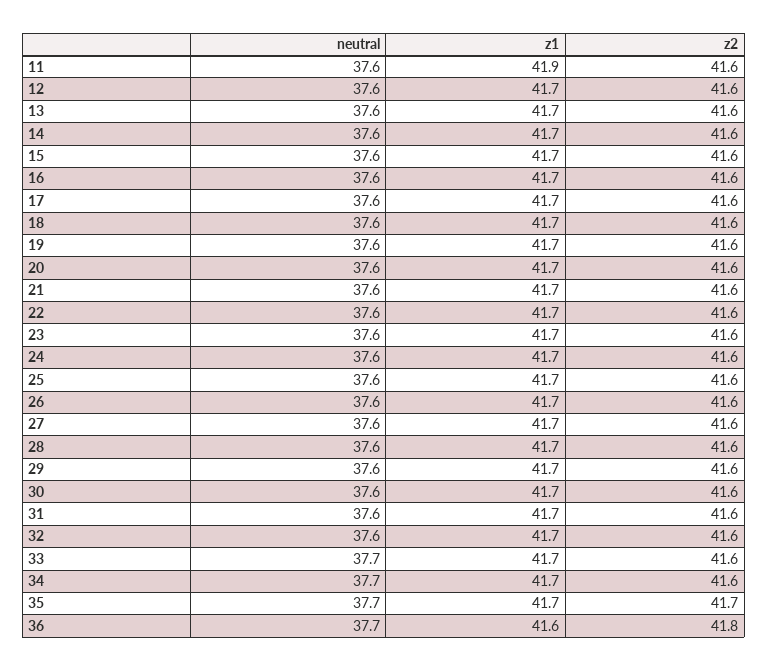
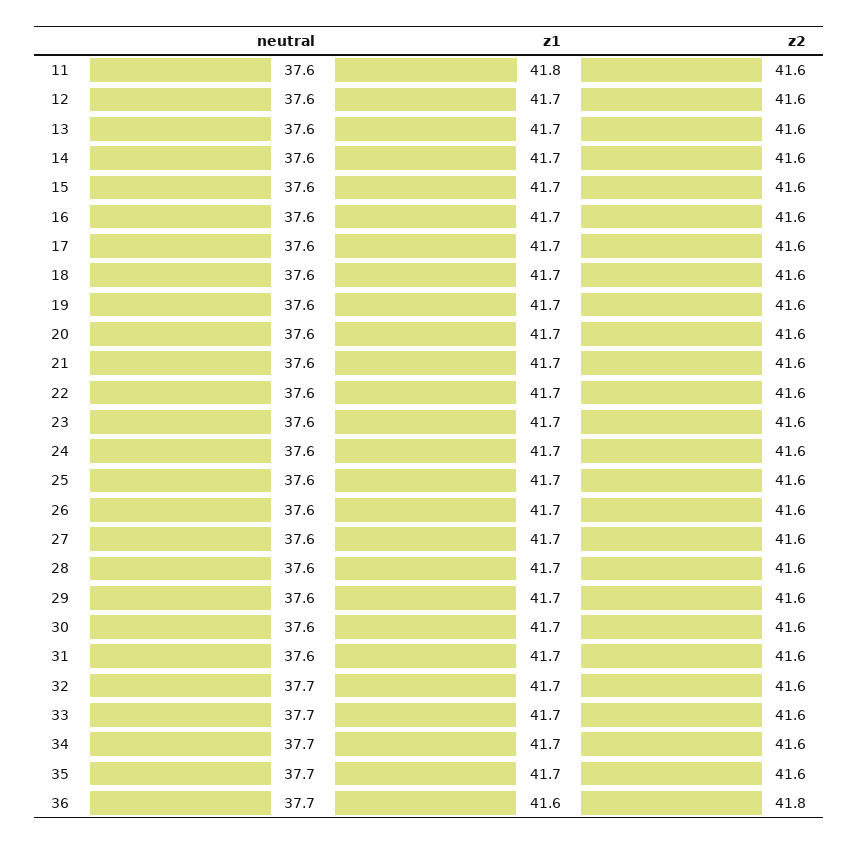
  {
    "neutral": {
      "11": 37.6,
      "12": 37.6,
      "13": 37.6,
      "14": 37.6,
      "15": 37.6,
      "16": 37.6,
      "17": 37.6,
      "18": 37.6,
      "19": 37.6,
      "20": 37.6,
      "21": 37.6,
      "22": 37.6,
      "23": 37.6,
      "24": 37.6,
      "25": 37.6,
      "26": 37.6,
      "27": 37.6,
      "28": 37.6,
      "29": 37.6,
      "30": 37.6,
      "31": 37.6,
-     "32": 37.6,
+     "32": 37.7,
      "33": 37.7,
      "34": 37.7,
      "35": 37.7,
      "36": 37.7
    },
    "z1": {
-     "11": 41.9,
+     "11": 41.8,
      "12": 41.7,
      "13": 41.7,
      "14": 41.7,
      "15": 41.7,
      "16": 41.7,
      "17": 41.7,
      "18": 41.7,
      "19": 41.7,
      "20": 41.7,
      "21": 41.7,
      "22": 41.7,
      "23": 41.7,
      "24": 41.7,
      "25": 41.7,
      "26": 41.7,
      "27": 41.7,
      "28": 41.7,
      "29": 41.7,
      "30": 41.7,
      "31": 41.7,
      "32": 41.7,
      "33": 41.7,
      "34": 41.7,
      "35": 41.7,
      "36": 41.6
    },
    "z2": {
      "11": 41.6,
      "12": 41.6,
      "13": 41.6,
      "14": 41.6,
      "15": 41.6,
      "16": 41.6,
      "17": 41.6,
      "18": 41.6,
      "19": 41.6,
      "20": 41.6,
      "21": 41.6,
      "22": 41.6,
      "23": 41.6,
      "24": 41.6,
      "25": 41.6,
      "26": 41.6,
      "27": 41.6,
      "28": 41.6,
      "29": 41.6,
      "30": 41.6,
      "31": 41.6,
      "32": 41.6,
      "33": 41.6,
      "34": 41.6,
-     "35": 41.7,
+     "35": 41.6,
      "36": 41.8
    }
  }

